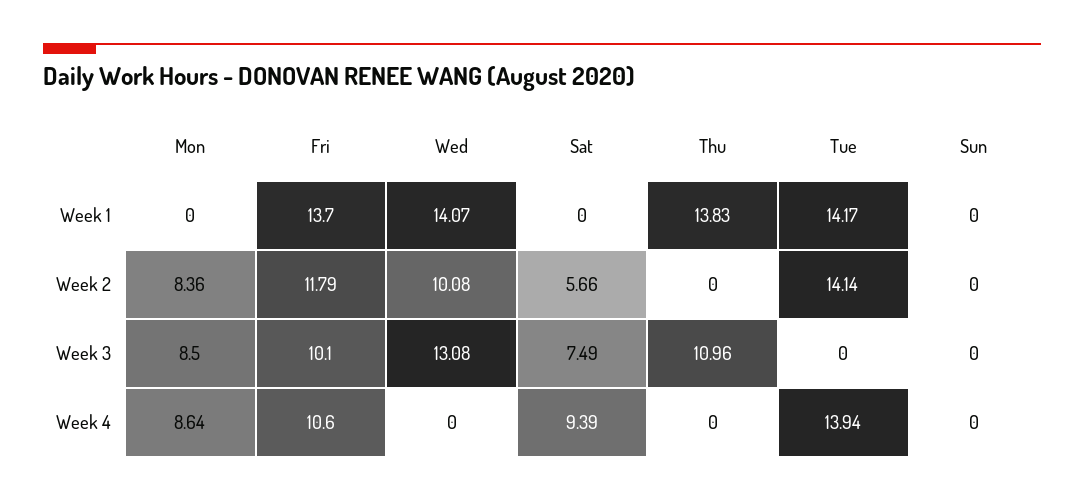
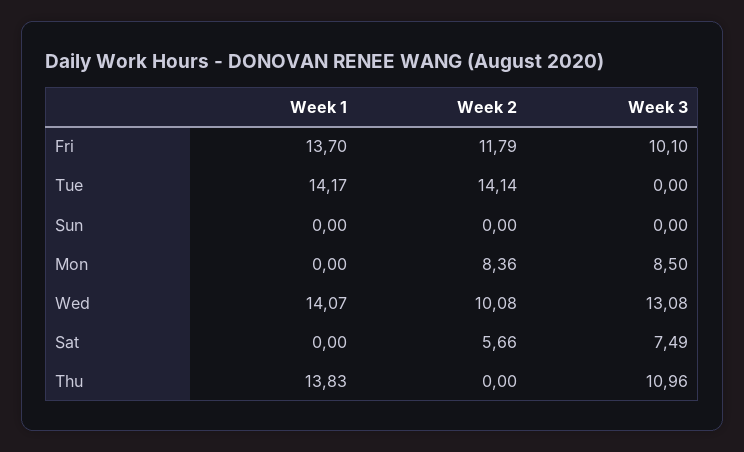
  {
    "Mon": {
      "Week 1": 0,
      "Week 2": 8.36,
-     "Week 3": 8.5,
+     "Week 3": 8.5
-     "Week 4": 8.64
    },
    "Fri": {
      "Week 1": 13.7,
      "Week 2": 11.79,
-     "Week 3": 10.1,
+     "Week 3": 10.1
-     "Week 4": 10.6
    },
    "Wed": {
      "Week 1": 14.07,
      "Week 2": 10.08,
-     "Week 3": 13.08,
+     "Week 3": 13.08
-     "Week 4": 0
    },
    "Sat": {
      "Week 1": 0,
      "Week 2": 5.66,
-     "Week 3": 7.49,
+     "Week 3": 7.49
-     "Week 4": 9.39
    },
    "Thu": {
      "Week 1": 13.83,
      "Week 2": 0,
-     "Week 3": 10.96,
+     "Week 3": 10.96
-     "Week 4": 0
    },
    "Tue": {
      "Week 1": 14.17,
      "Week 2": 14.14,
-     "Week 3": 0,
+     "Week 3": 0
-     "Week 4": 13.94
    },
    "Sun": {
      "Week 1": 0,
      "Week 2": 0,
-     "Week 3": 0,
+     "Week 3": 0
-     "Week 4": 0
    }
  }

